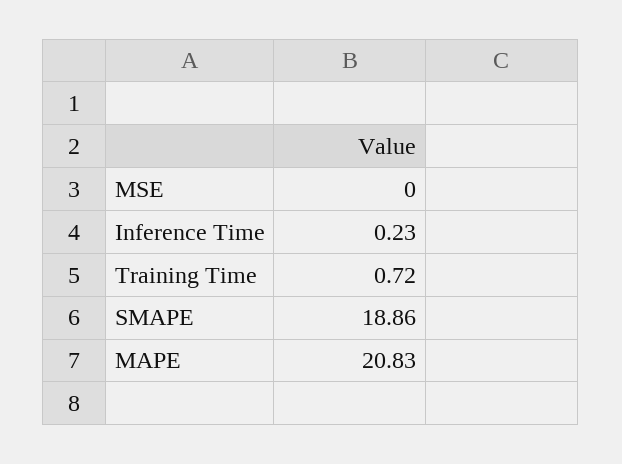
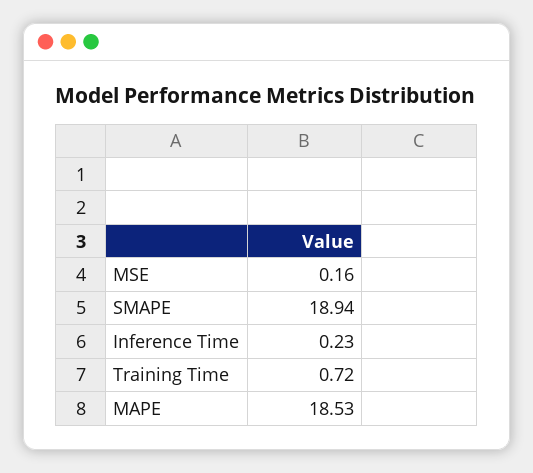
  {
-   "MSE": 0,
+   "MSE": 0.16,
    "Inference Time": 0.23,
    "Training Time": 0.72,
-   "SMAPE": 18.86,
+   "SMAPE": 18.94,
-   "MAPE": 20.83
+   "MAPE": 18.53
  }

